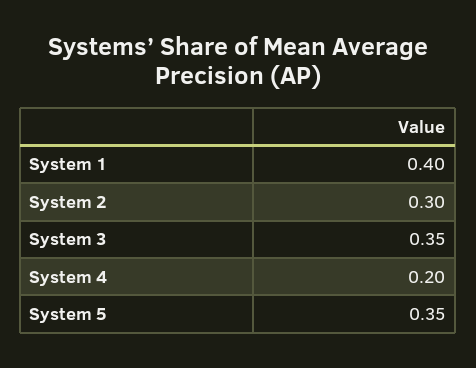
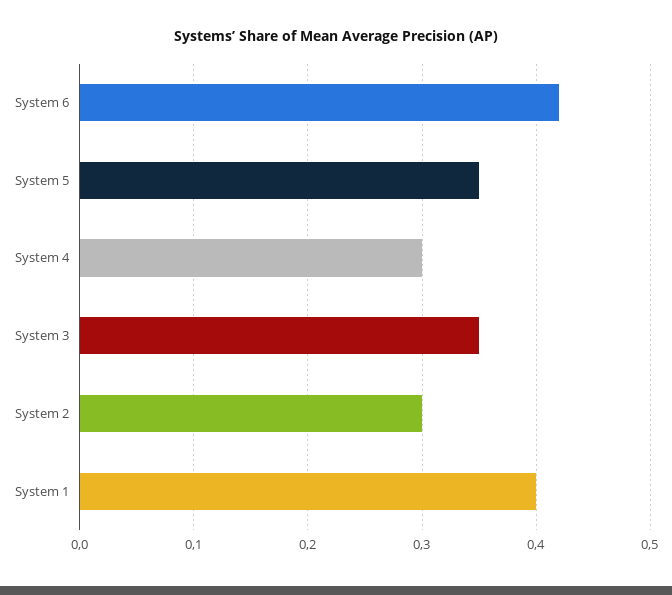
  {
    "System 1": 0.4,
    "System 2": 0.3,
    "System 3": 0.35,
-   "System 4": 0.2,
+   "System 4": 0.3,
-   "System 5": 0.35
+   "System 5": 0.35,
+   "System 6": 0.42
  }

